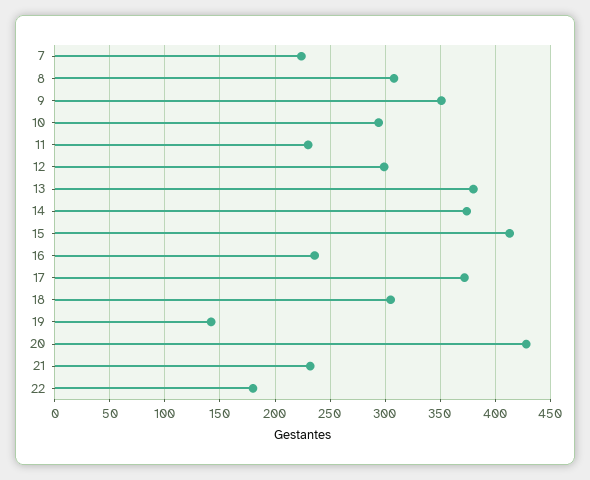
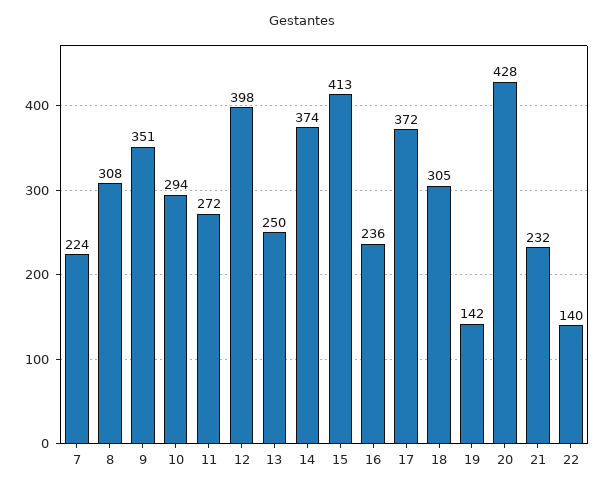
  {
    "7": 224,
    "8": 308,
    "9": 351,
    "10": 294,
-   "11": 230,
+   "11": 272,
-   "12": 300,
+   "12": 398,
-   "13": 380,
+   "13": 250,
    "14": 374,
    "15": 413,
    "16": 236,
    "17": 372,
    "18": 305,
    "19": 142,
    "20": 428,
    "21": 232,
-   "22": 180
+   "22": 140
  }

